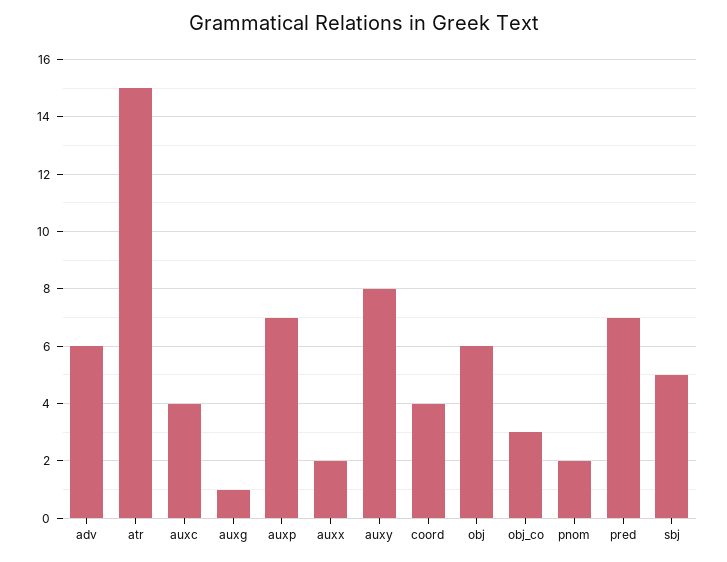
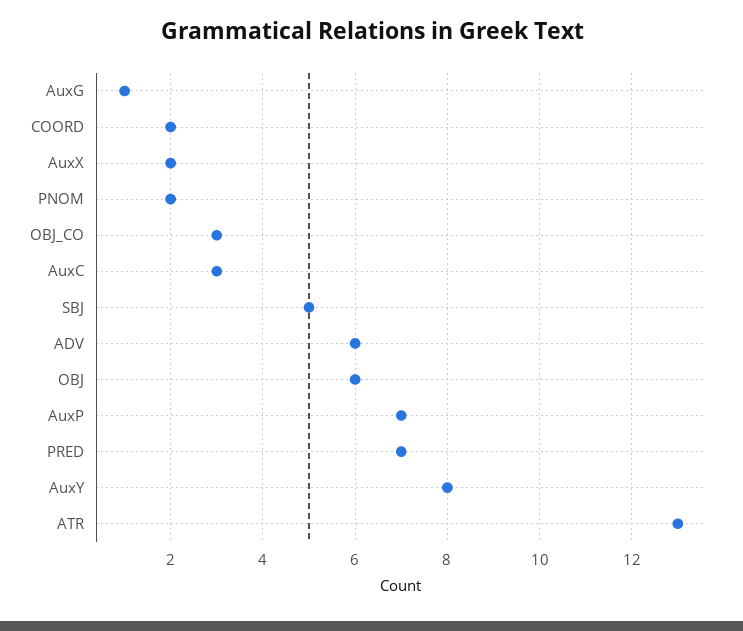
  {
    "adv": 6,
-   "atr": 15,
+   "atr": 13,
-   "auxc": 4,
+   "auxc": 3,
    "auxg": 1,
    "auxp": 7,
    "auxx": 2,
    "auxy": 8,
-   "coord": 4,
+   "coord": 2,
    "obj": 6,
    "obj_co": 3,
    "pnom": 2,
    "pred": 7,
    "sbj": 5
  }

